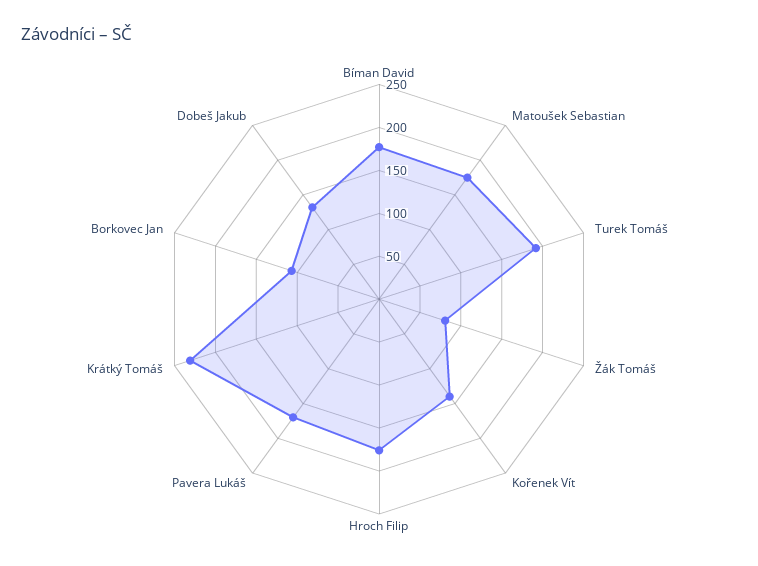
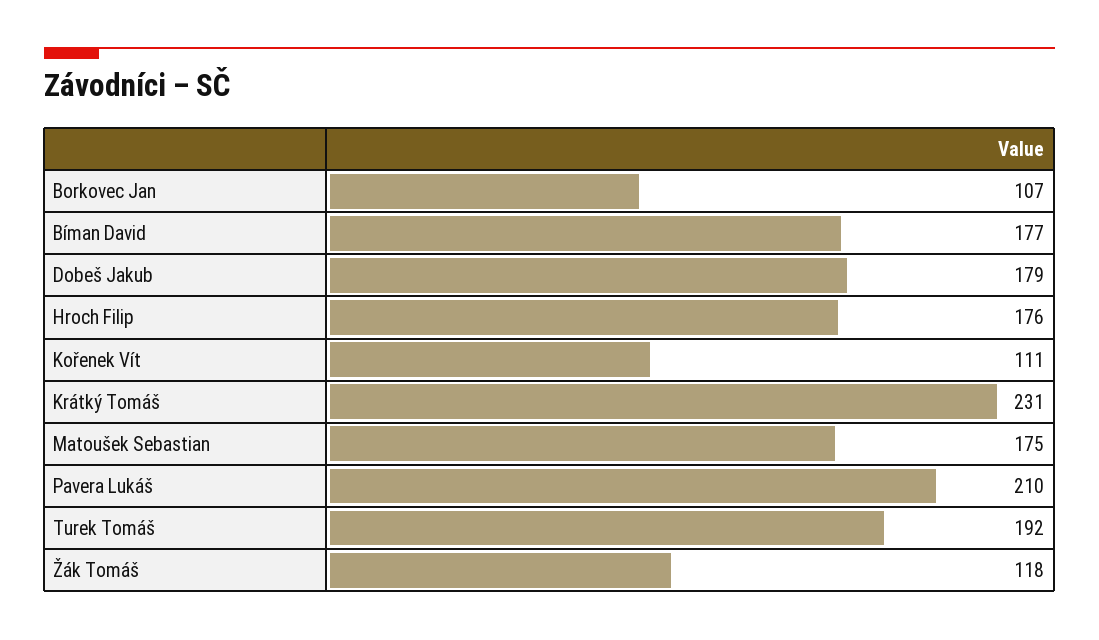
  {
    "Bíman David": 177,
    "Matoušek Sebastian": 175,
    "Turek Tomáš": 192,
-   "Žák Tomáš": 80,
+   "Žák Tomáš": 118,
-   "Kořenek Vít": 140,
+   "Kořenek Vít": 111,
    "Hroch Filip": 176,
-   "Pavera Lukáš": 170,
+   "Pavera Lukáš": 210,
    "Krátký Tomáš": 231,
    "Borkovec Jan": 107,
-   "Dobeš Jakub": 130
+   "Dobeš Jakub": 179
  }

